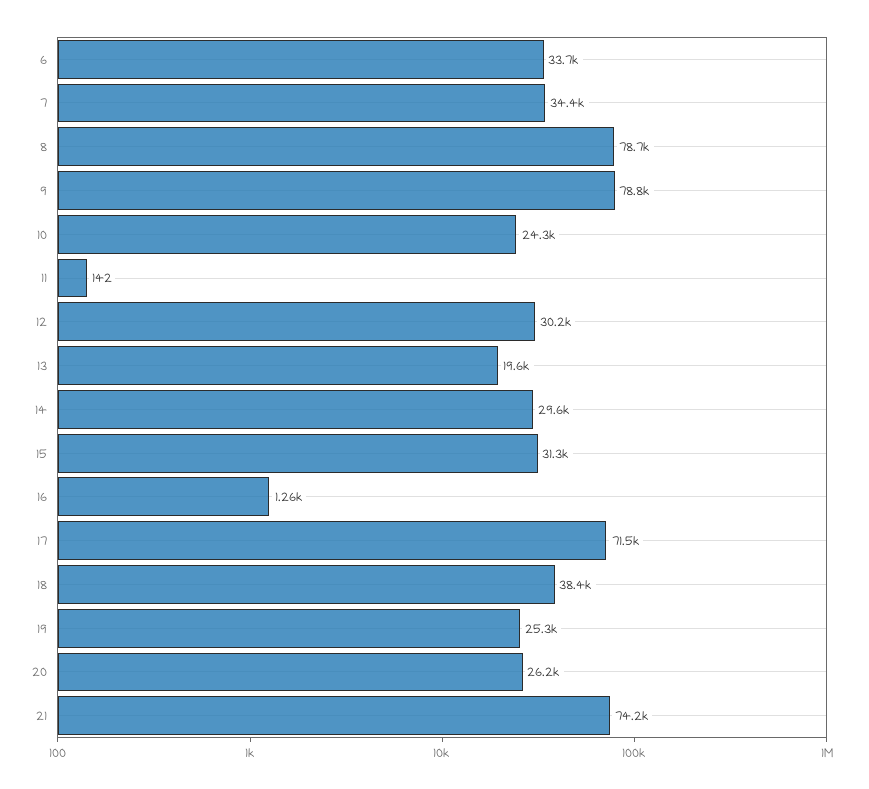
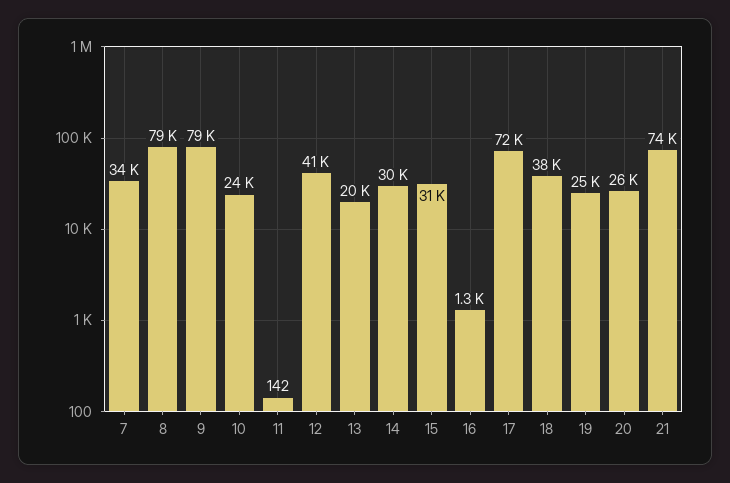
  {
-   "6": 33700,
    "7": 34400,
    "8": 78700,
    "9": 78800,
    "10": 24300,
    "11": 142,
-   "12": 30200,
+   "12": 41000,
    "13": 19600,
    "14": 29600,
    "15": 31300,
    "16": 1260,
    "17": 71500,
    "18": 38400,
    "19": 25300,
    "20": 26200,
    "21": 74200
  }

